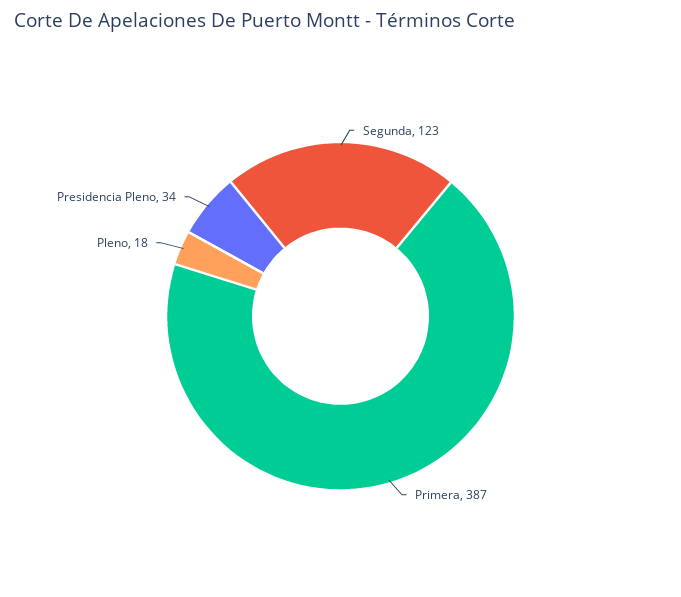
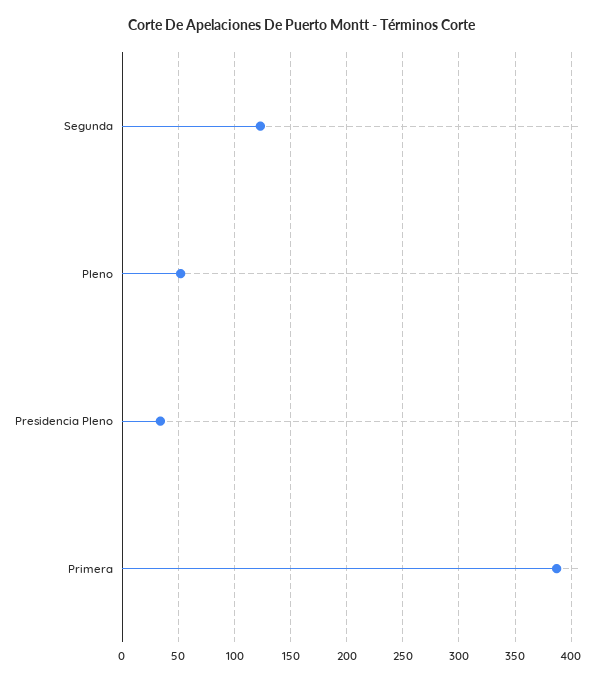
  {
    "Segunda": 123,
    "Primera": 387,
-   "Pleno": 18,
+   "Pleno": 50,
    "Presidencia Pleno": 34
  }

